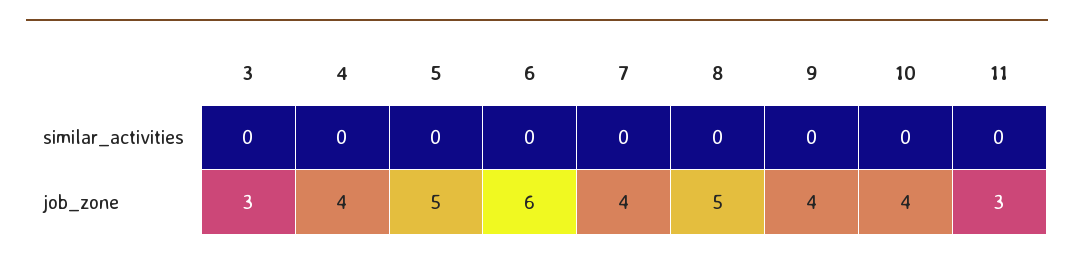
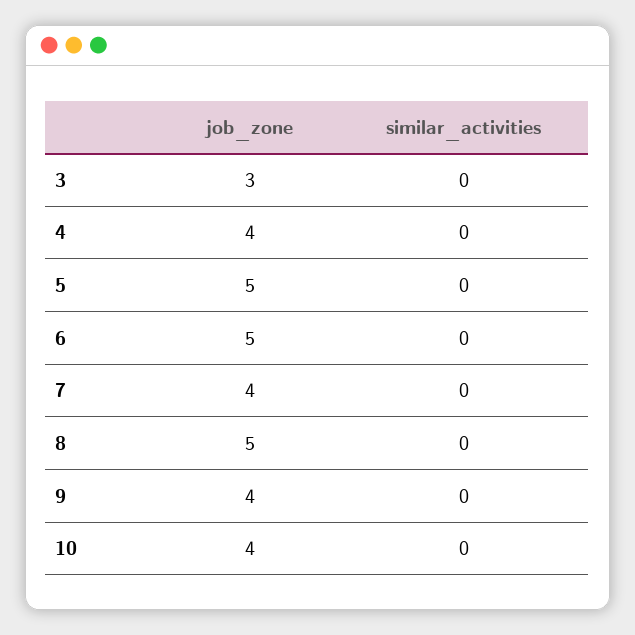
  {
    "3": {
      "similar_activities": 0,
      "job_zone": 3
    },
    "4": {
      "similar_activities": 0,
      "job_zone": 4
    },
    "5": {
      "similar_activities": 0,
      "job_zone": 5
    },
    "6": {
      "similar_activities": 0,
-     "job_zone": 6
+     "job_zone": 5
    },
    "7": {
      "similar_activities": 0,
      "job_zone": 4
    },
    "8": {
      "similar_activities": 0,
      "job_zone": 5
    },
    "9": {
      "similar_activities": 0,
      "job_zone": 4
    },
    "10": {
      "similar_activities": 0,
      "job_zone": 4
-   },
+   }
-   "11": {
-     "similar_activities": 0,
-     "job_zone": 3
-   }
  }

